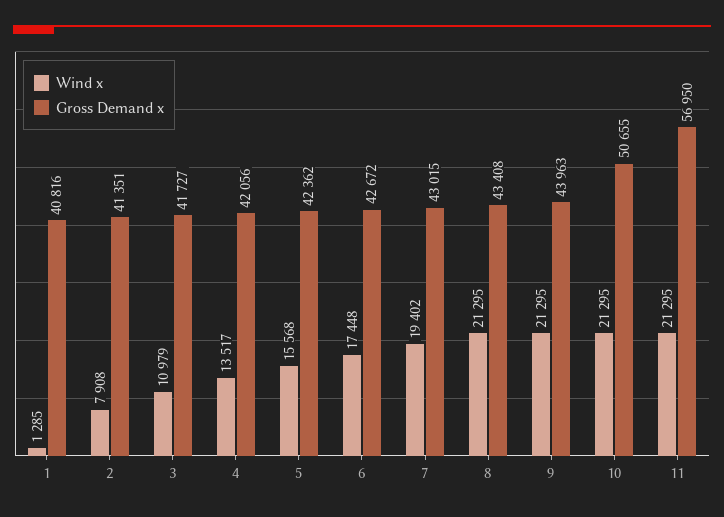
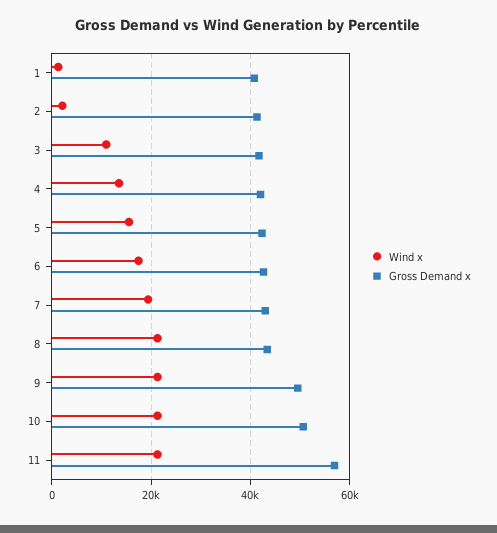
  {
    "Wind x": {
      "1": 1285,
-     "2": 7908,
+     "2": 2000,
      "3": 10979,
      "4": 13517,
      "5": 15568,
      "6": 17448,
      "7": 19402,
      "8": 21295,
      "9": 21295,
      "10": 21295,
      "11": 21295
    },
    "Gross Demand x": {
      "1": 40816,
      "2": 41351,
      "3": 41727,
      "4": 42056,
      "5": 42362,
      "6": 42672,
      "7": 43015,
      "8": 43408,
-     "9": 43963,
+     "9": 50000,
      "10": 50655,
      "11": 56950
    }
  }

